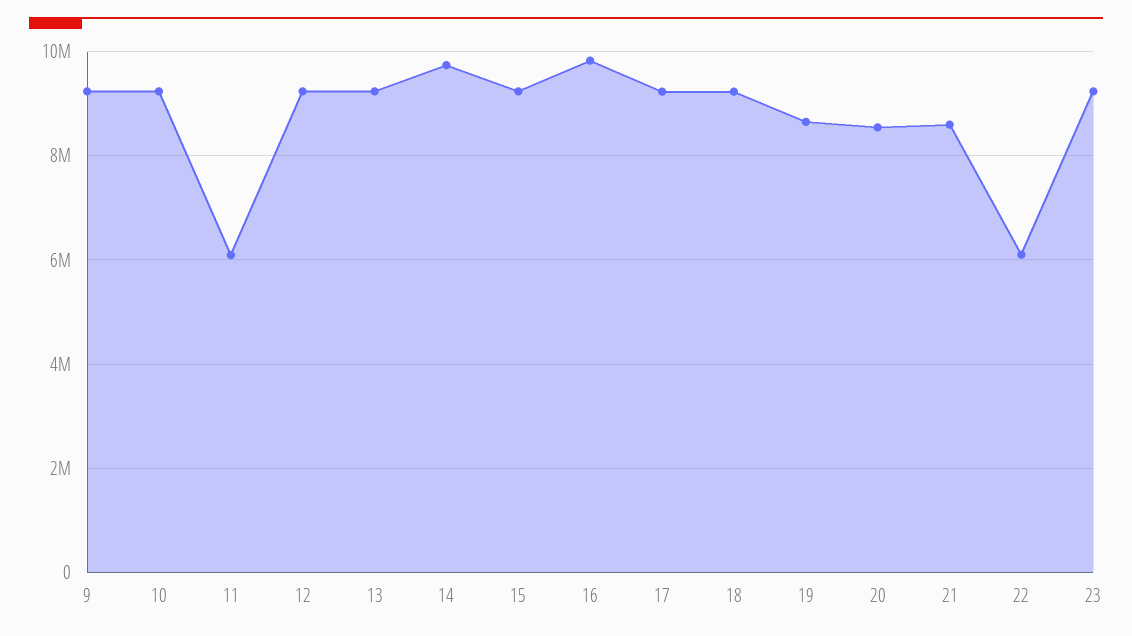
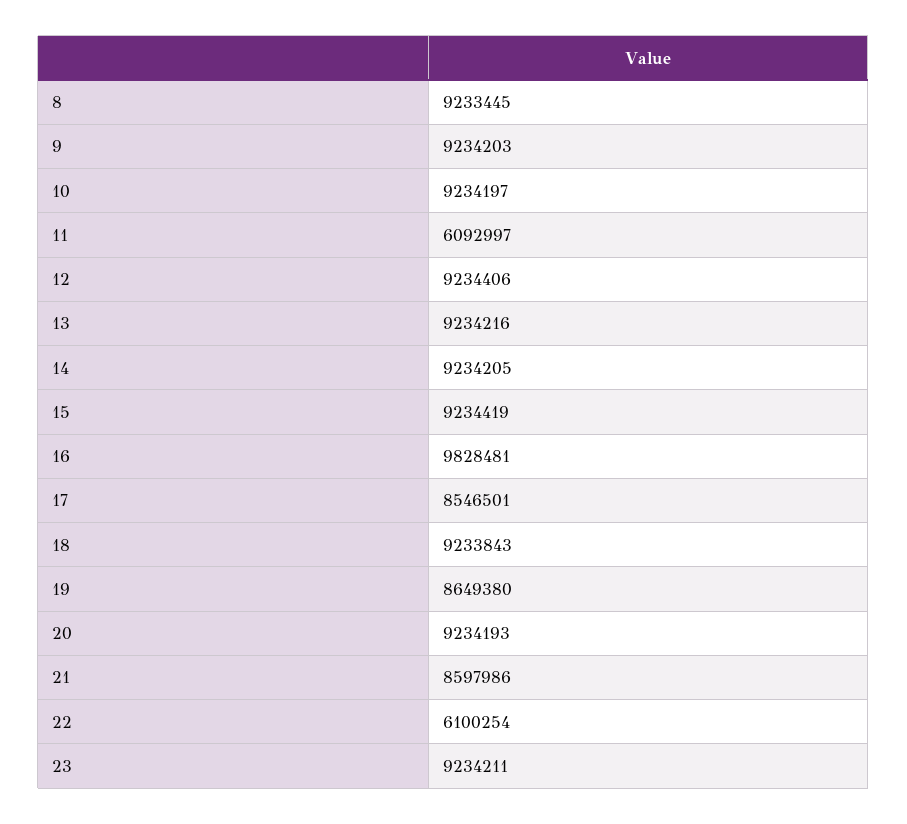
  {
    "9": 9234203,
    "10": 9234197,
    "11": 6092997,
    "12": 9234406,
    "13": 9234216,
-   "14": 9800000,
+   "14": 9234205,
    "15": 9234419,
    "16": 9828481,
-   "17": 9200000,
+   "17": 8546501,
    "18": 9233843,
    "19": 8649380,
-   "20": 8600000,
+   "20": 9234193,
    "21": 8597986,
    "22": 6100254,
-   "23": 9234211
+   "23": 9234211,
+   "8": 9233445
  }

